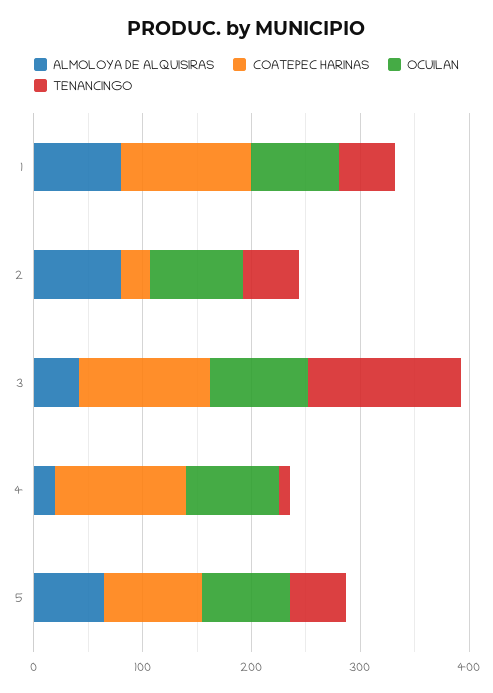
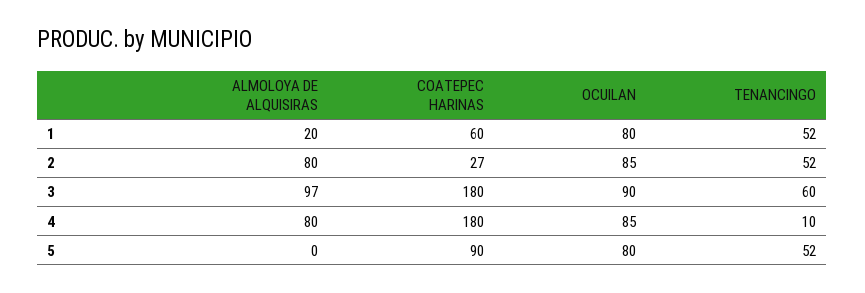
  {
    "ALMOLOYA DE ALQUISIRAS": {
-     "1": 80,
+     "1": 20,
      "2": 80,
-     "3": 40,
+     "3": 97,
-     "4": 20,
+     "4": 80,
-     "5": 60
+     "5": 0
    },
    "COATEPEC HARINAS": {
-     "1": 120,
+     "1": 60,
      "2": 27,
-     "3": 120,
+     "3": 180,
-     "4": 120,
+     "4": 180,
      "5": 90
    },
    "OCUILAN": {
      "1": 80,
      "2": 85,
      "3": 90,
      "4": 85,
      "5": 80
    },
    "TENANCINGO": {
      "1": 52,
      "2": 52,
-     "3": 140,
+     "3": 60,
      "4": 10,
      "5": 52
    }
  }

